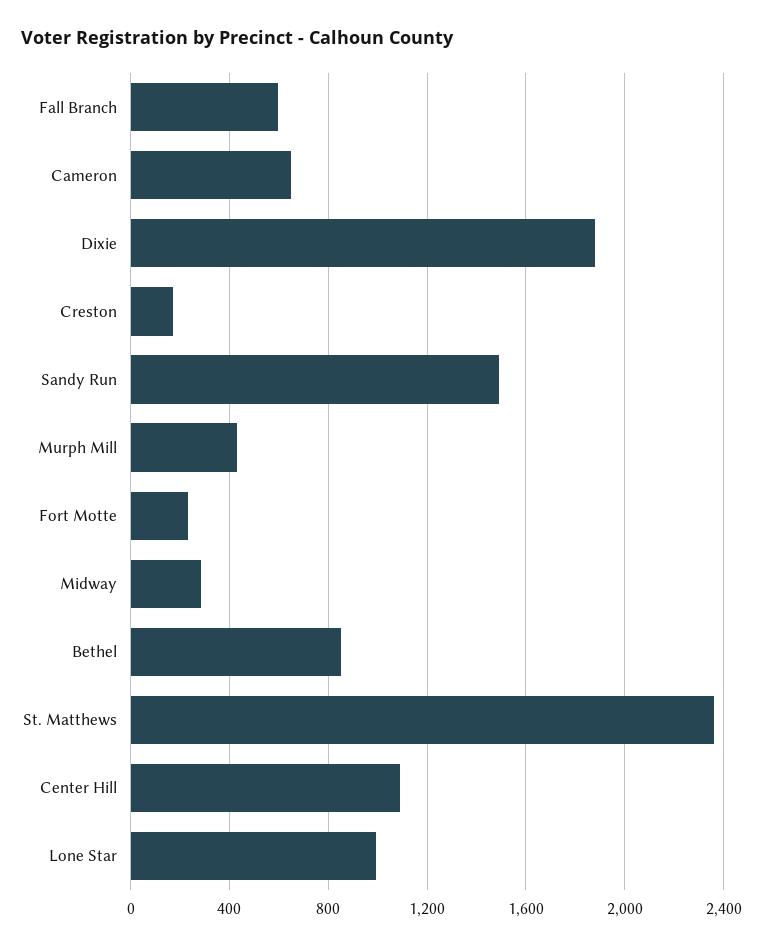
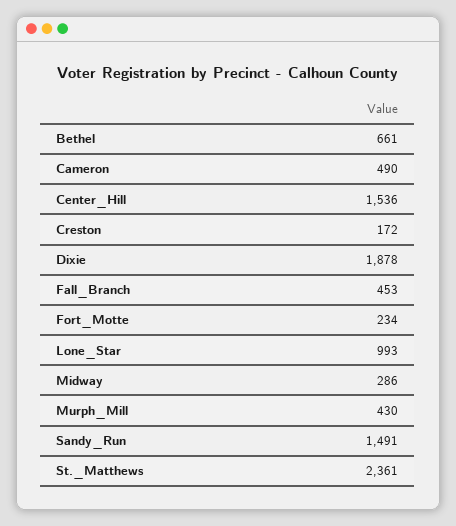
  {
-   "Fall Branch": 600,
+   "Fall Branch": 453,
-   "Cameron": 650,
+   "Cameron": 490,
    "Dixie": 1878,
    "Creston": 172,
    "Sandy Run": 1491,
    "Murph Mill": 430,
    "Fort Motte": 234,
    "Midway": 286,
-   "Bethel": 850,
+   "Bethel": 661,
    "St. Matthews": 2361,
-   "Center Hill": 1100,
+   "Center Hill": 1536,
    "Lone Star": 993
  }

